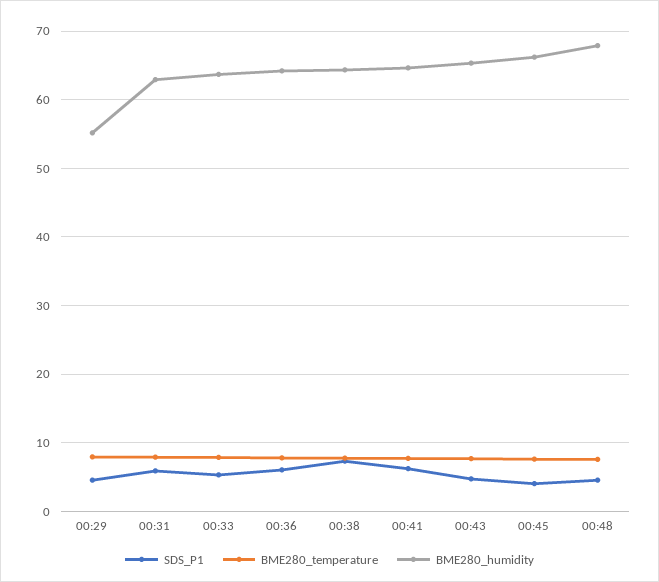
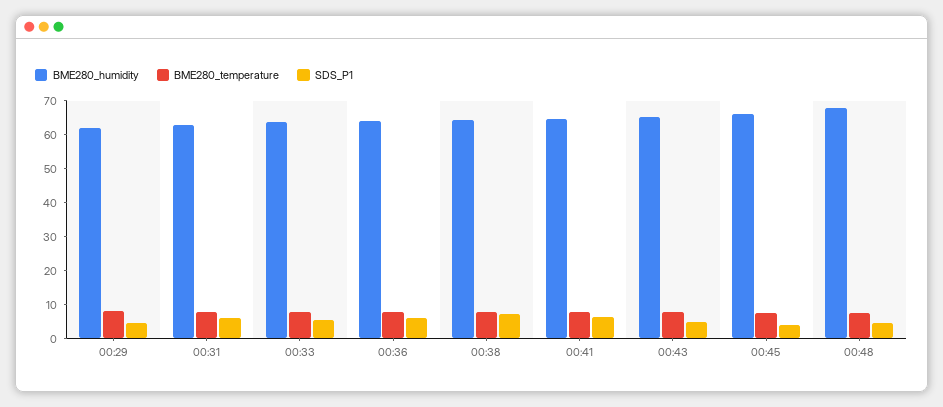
  {
    "SDS_P1": {
      "00:29": 5,
      "00:31": 6,
      "00:33": 5,
      "00:36": 6,
      "00:38": 7,
      "00:41": 6,
      "00:43": 5,
      "00:45": 4,
      "00:48": 5
    },
    "BME280_temperature": {
      "00:29": 8,
      "00:31": 8,
      "00:33": 8,
      "00:36": 8,
      "00:38": 8,
      "00:41": 8,
      "00:43": 8,
      "00:45": 8,
      "00:48": 8
    },
    "BME280_humidity": {
-     "00:29": 55,
+     "00:29": 62.5,
      "00:31": 63,
      "00:33": 64,
      "00:36": 64,
      "00:38": 64,
      "00:41": 65,
      "00:43": 65,
      "00:45": 66,
      "00:48": 68
    }
  }

